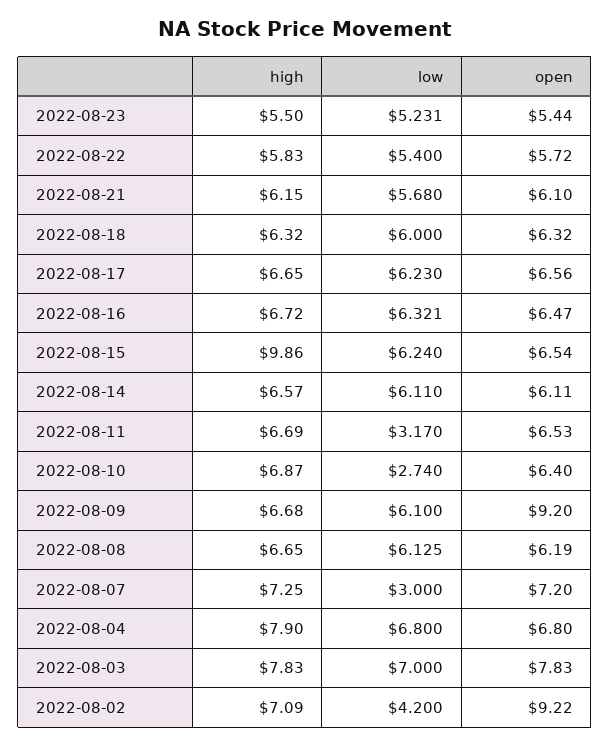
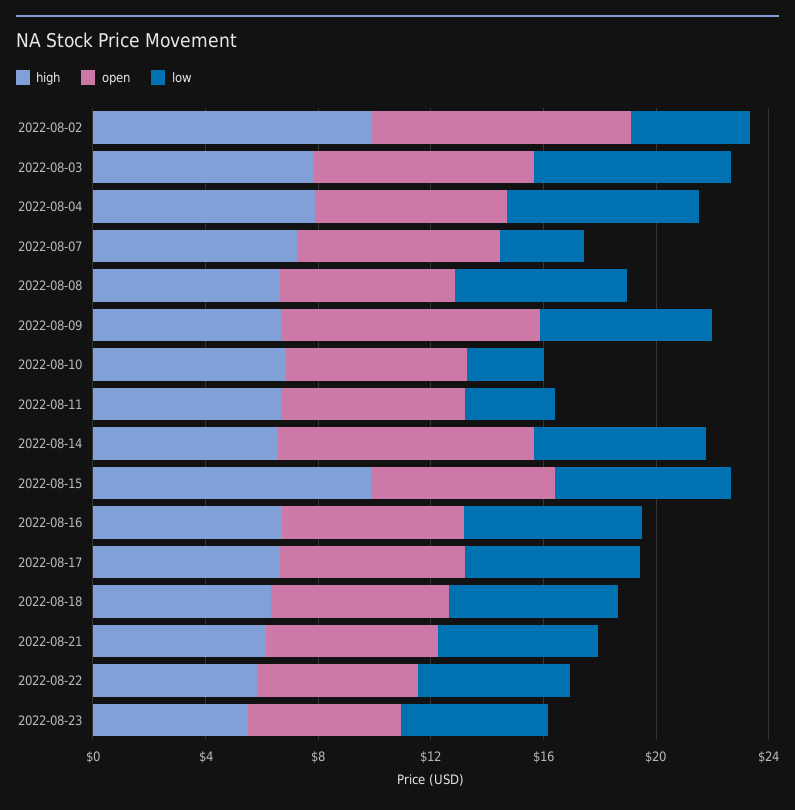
  {
    "high": {
      "2022-08-23": 5.5,
      "2022-08-22": 5.83,
      "2022-08-21": 6.15,
      "2022-08-18": 6.32,
      "2022-08-17": 6.65,
      "2022-08-16": 6.72,
      "2022-08-15": 9.86,
      "2022-08-14": 6.57,
      "2022-08-11": 6.69,
      "2022-08-10": 6.87,
      "2022-08-09": 6.68,
      "2022-08-08": 6.65,
      "2022-08-07": 7.25,
      "2022-08-04": 7.9,
      "2022-08-03": 7.83,
-     "2022-08-02": 7.09
+     "2022-08-02": 10
    },
    "low": {
      "2022-08-23": 5.231,
      "2022-08-22": 5.4,
      "2022-08-21": 5.68,
      "2022-08-18": 6,
      "2022-08-17": 6.23,
      "2022-08-16": 6.321,
      "2022-08-15": 6.24,
      "2022-08-14": 6.11,
      "2022-08-11": 3.17,
      "2022-08-10": 2.74,
      "2022-08-09": 6.1,
      "2022-08-08": 6.125,
      "2022-08-07": 3,
      "2022-08-04": 6.8,
      "2022-08-03": 7,
      "2022-08-02": 4.2
    },
    "open": {
      "2022-08-23": 5.44,
      "2022-08-22": 5.72,
      "2022-08-21": 6.1,
      "2022-08-18": 6.32,
      "2022-08-17": 6.56,
      "2022-08-16": 6.47,
      "2022-08-15": 6.54,
-     "2022-08-14": 6.11,
+     "2022-08-14": 9,
      "2022-08-11": 6.53,
      "2022-08-10": 6.4,
      "2022-08-09": 9.2,
      "2022-08-08": 6.19,
      "2022-08-07": 7.2,
      "2022-08-04": 6.8,
      "2022-08-03": 7.83,
      "2022-08-02": 9.22
    }
  }

